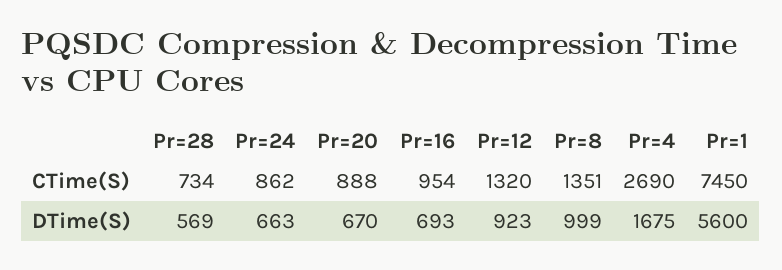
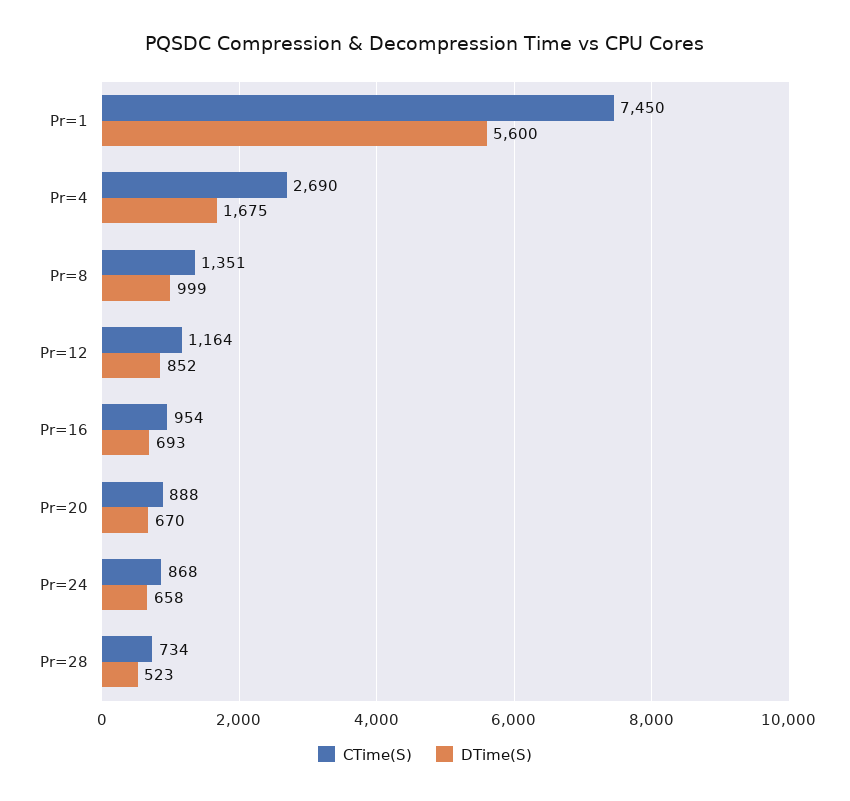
  {
    "CTime(S)": {
      "Pr=28": 734,
-     "Pr=24": 862,
+     "Pr=24": 868,
      "Pr=20": 888,
      "Pr=16": 954,
-     "Pr=12": 1320,
+     "Pr=12": 1164,
      "Pr=8": 1351,
      "Pr=4": 2690,
      "Pr=1": 7450
    },
    "DTime(S)": {
-     "Pr=28": 569,
+     "Pr=28": 523,
-     "Pr=24": 663,
+     "Pr=24": 658,
      "Pr=20": 670,
      "Pr=16": 693,
-     "Pr=12": 923,
+     "Pr=12": 852,
      "Pr=8": 999,
      "Pr=4": 1675,
      "Pr=1": 5600
    }
  }

